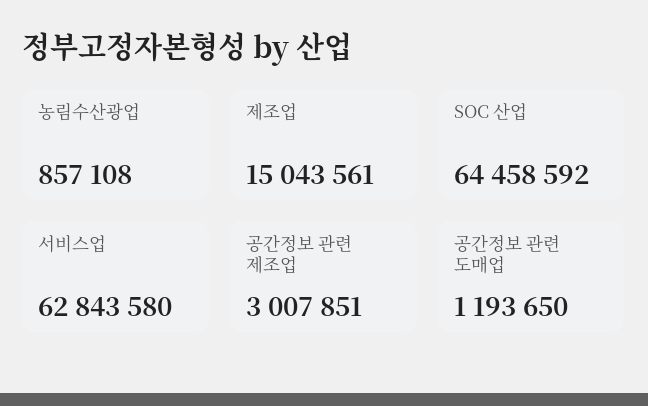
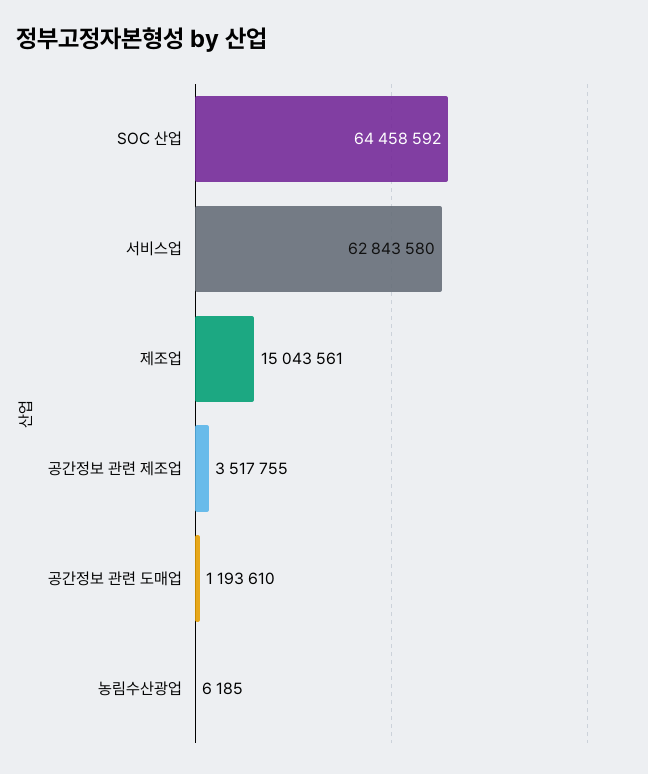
  {
-   "농림수산광업": 857108,
+   "농림수산광업": 6185,
    "제조업": 15043561,
    "SOC 산업": 64458592,
    "서비스업": 62843580,
-   "공간정보 관련 제조업": 3007851,
+   "공간정보 관련 제조업": 3517755,
-   "공간정보 관련 도매업": 1193650
+   "공간정보 관련 도매업": 1193610
  }

